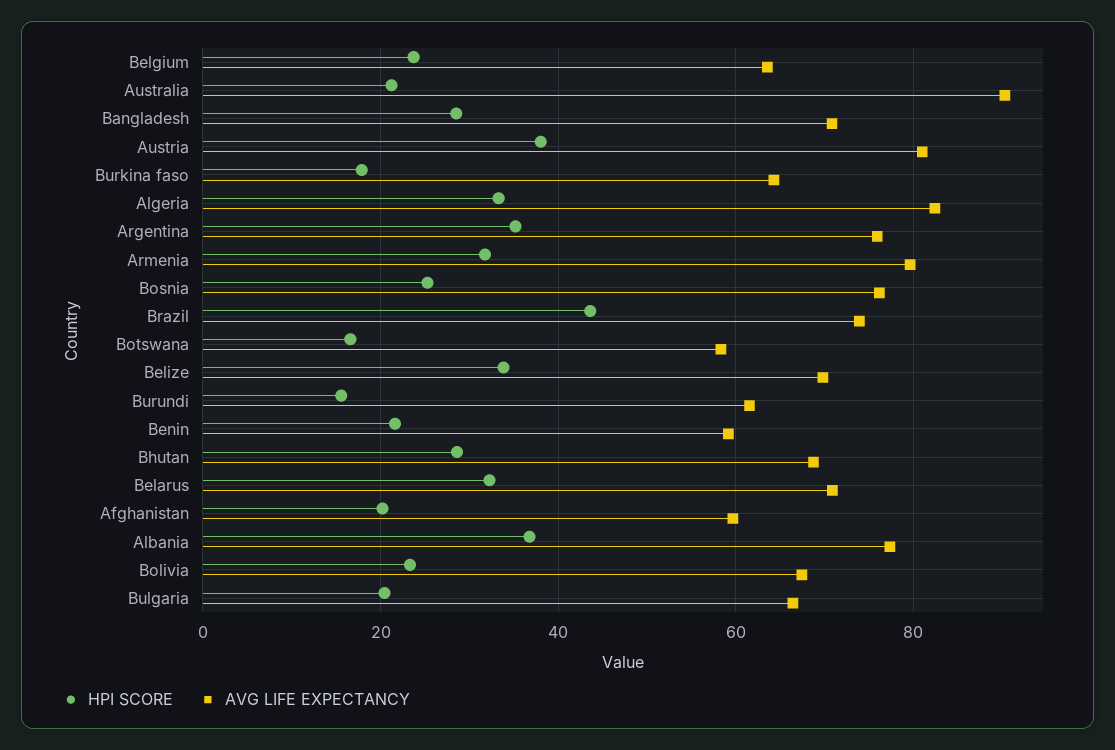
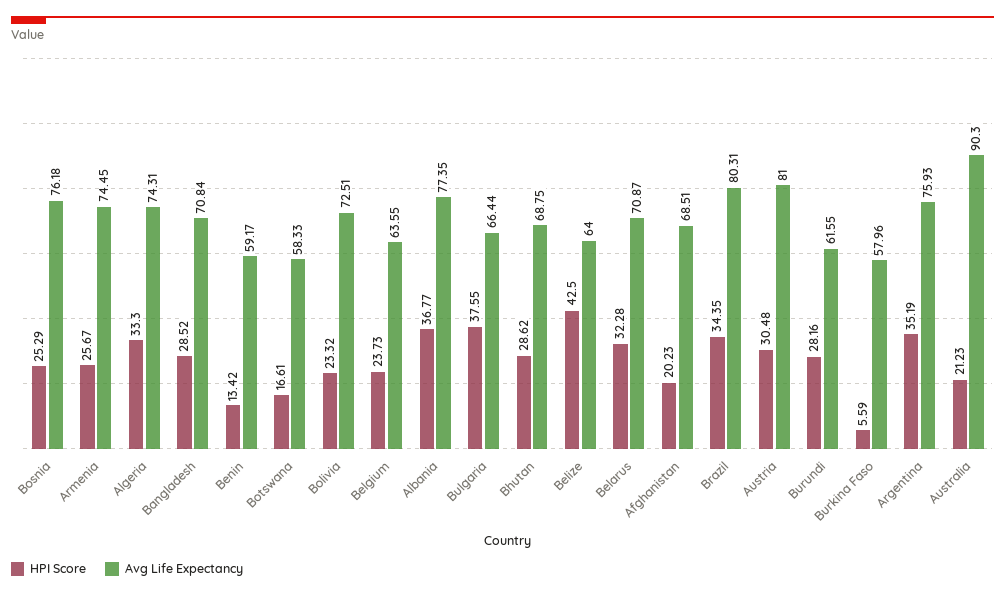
  {
    "HPI SCORE": {
      "Belgium": 23.73,
      "Australia": 21.23,
      "Bangladesh": 28.52,
-     "Austria": 38,
+     "Austria": 30.48,
-     "Burkina faso": 18,
+     "Burkina faso": 5.59,
      "Algeria": 33.3,
      "Argentina": 35.19,
-     "Armenia": 32,
+     "Armenia": 25.67,
      "Bosnia": 25.29,
-     "Brazil": 44,
+     "Brazil": 34.35,
      "Botswana": 16.61,
-     "Belize": 34,
+     "Belize": 42.5,
-     "Burundi": 16,
+     "Burundi": 28.16,
-     "Benin": 22,
+     "Benin": 13.42,
      "Bhutan": 28.62,
      "Belarus": 32.28,
      "Afghanistan": 20.23,
      "Albania": 36.77,
      "Bolivia": 23.32,
-     "Bulgaria": 20
+     "Bulgaria": 37.55
    },
    "AVG LIFE EXPECTANCY": {
      "Belgium": 63.55,
      "Australia": 90.3,
      "Bangladesh": 70.84,
      "Austria": 81,
-     "Burkina faso": 64,
+     "Burkina faso": 57.96,
-     "Algeria": 82,
+     "Algeria": 74.31,
      "Argentina": 75.93,
-     "Armenia": 80,
+     "Armenia": 74.45,
      "Bosnia": 76.18,
-     "Brazil": 74,
+     "Brazil": 80.31,
      "Botswana": 58.33,
-     "Belize": 70,
+     "Belize": 64,
      "Burundi": 61.55,
      "Benin": 59.17,
      "Bhutan": 68.75,
      "Belarus": 70.87,
-     "Afghanistan": 60,
+     "Afghanistan": 68.51,
      "Albania": 77.35,
-     "Bolivia": 68,
+     "Bolivia": 72.51,
      "Bulgaria": 66.44
    }
  }

